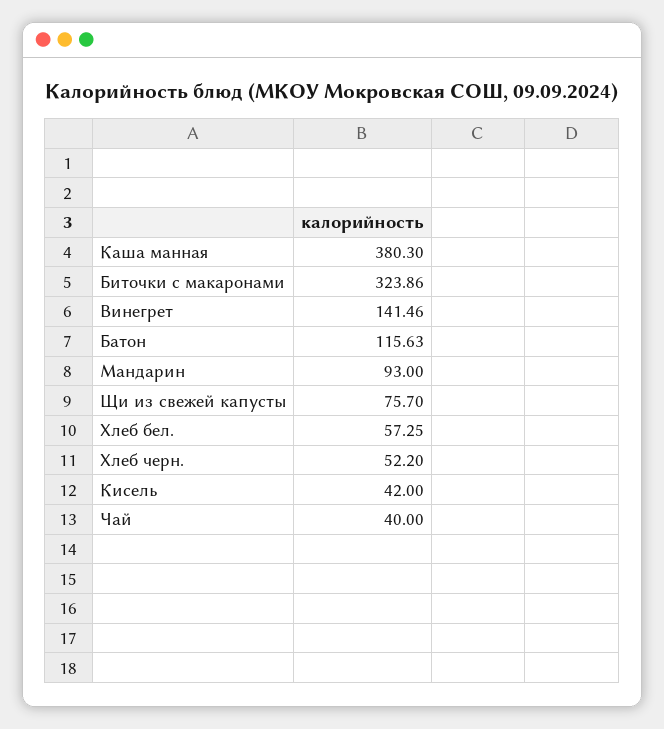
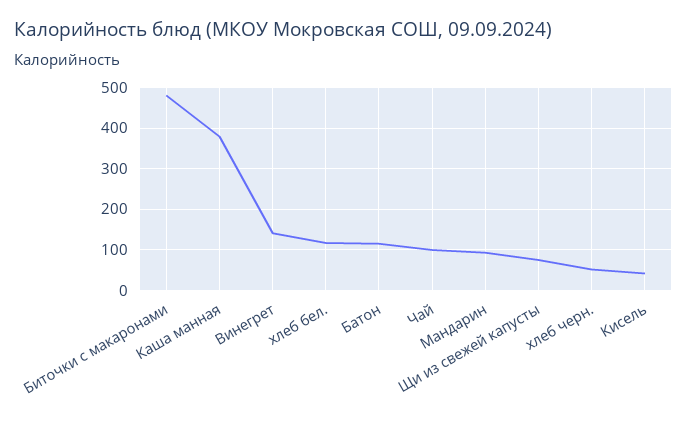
  {
    "Каша манная": 380.3,
-   "Биточки с макаронами": 323.86,
+   "Биточки с макаронами": 480,
    "Винегрет": 141.46,
    "Батон": 115.63,
    "Мандарин": 93,
    "Щи из свежей капусты": 75.7,
-   "Хлеб бел.": 57.25,
+   "Хлеб бел.": 120,
    "Хлеб черн.": 52.2,
    "Кисель": 42,
-   "Чай": 40
+   "Чай": 100
  }

